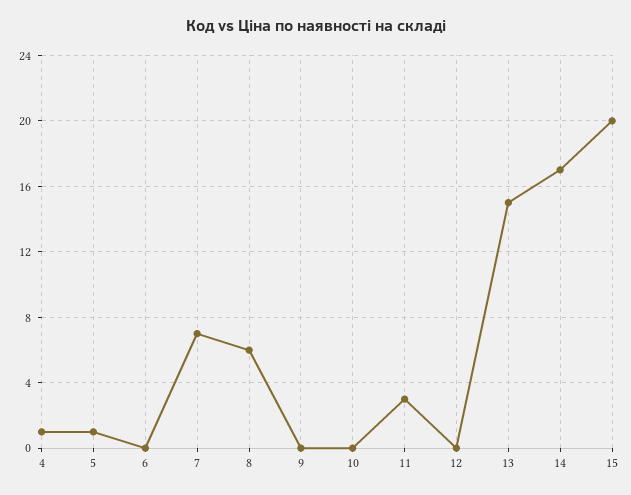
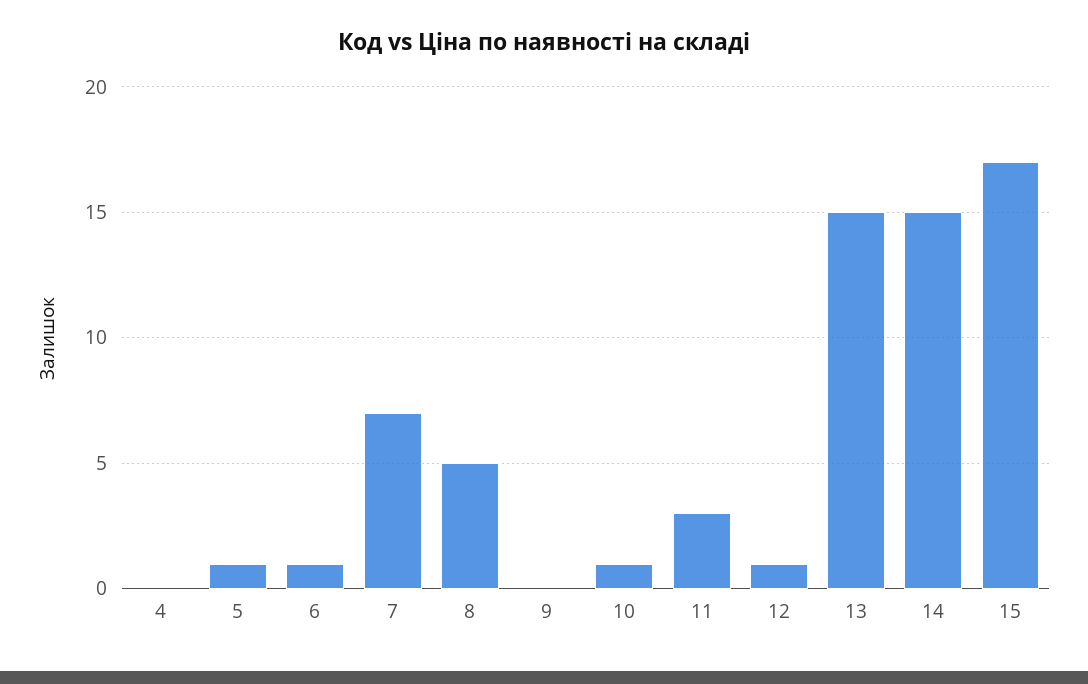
  {
-   "4": 1,
+   "4": 0,
    "5": 1,
-   "6": 0,
+   "6": 1,
    "7": 7,
-   "8": 6,
+   "8": 5,
    "9": 0,
-   "10": 0,
+   "10": 1,
    "11": 3,
-   "12": 0,
+   "12": 1,
    "13": 15,
-   "14": 17,
+   "14": 15,
-   "15": 20
+   "15": 17
  }

